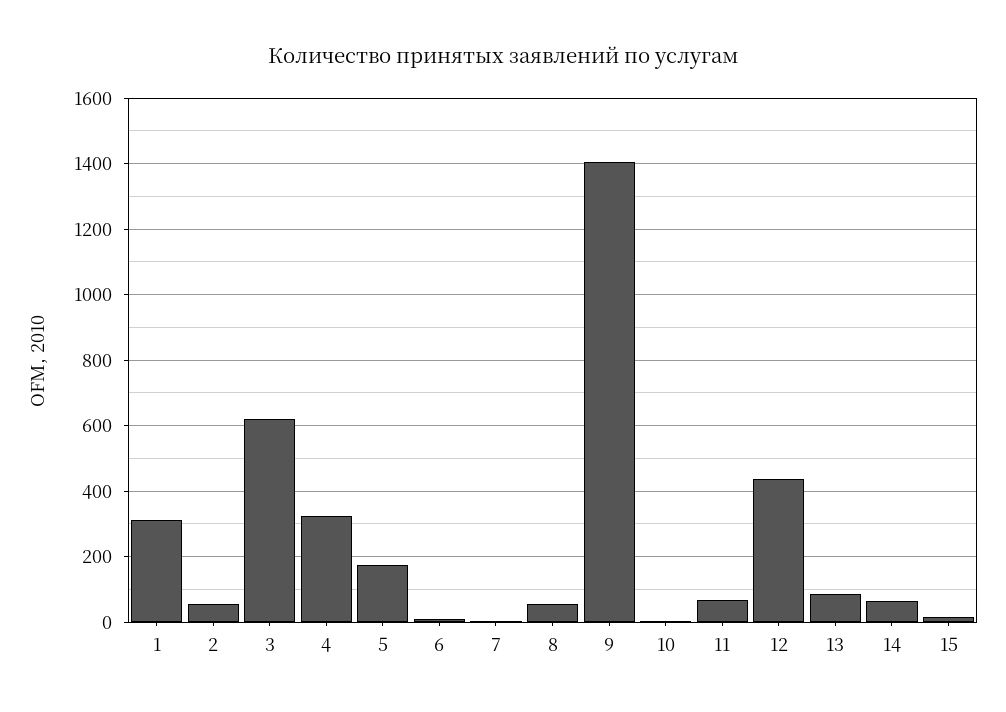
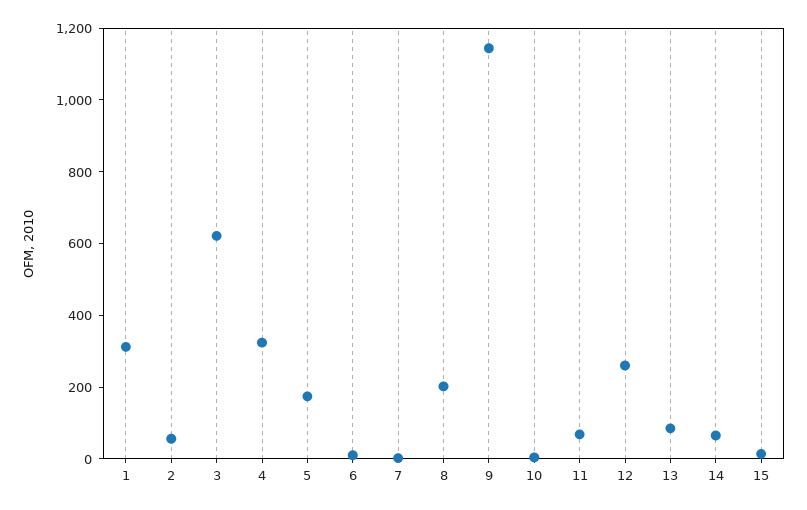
  {
    "1": 320,
    "2": 60,
    "3": 620,
    "4": 320,
    "5": 180,
    "6": 20,
    "7": 0,
-   "8": 60,
+   "8": 200,
-   "9": 1400,
+   "9": 1150,
    "10": 0,
    "11": 60,
-   "12": 440,
+   "12": 250,
    "13": 80,
    "14": 60,
    "15": 20
  }

